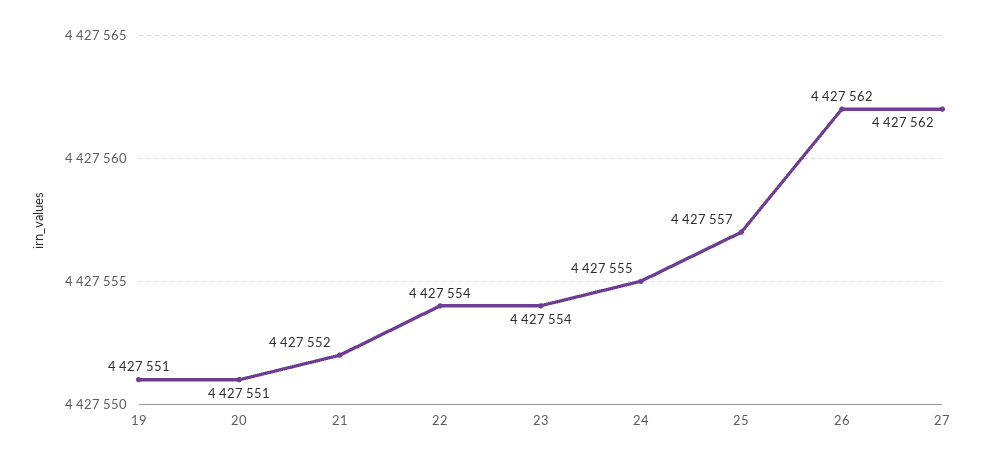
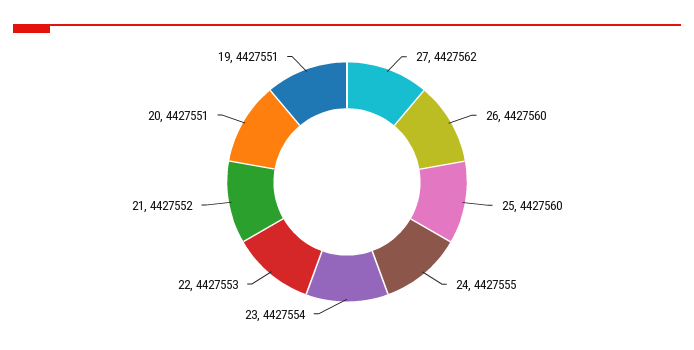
  {
    "19": 4427551,
    "20": 4427551,
    "21": 4427552,
-   "22": 4427554,
+   "22": 4427553,
    "23": 4427554,
    "24": 4427555,
-   "25": 4427557,
+   "25": 4427560,
-   "26": 4427562,
+   "26": 4427560,
    "27": 4427562
  }

